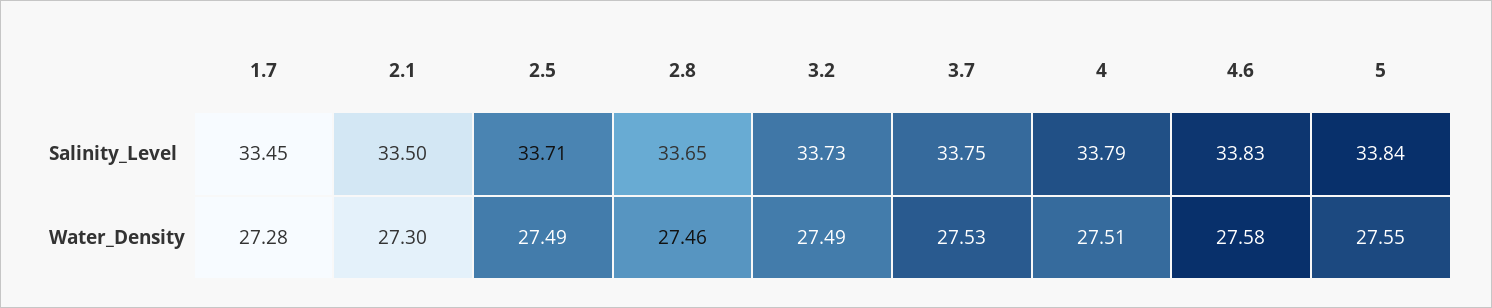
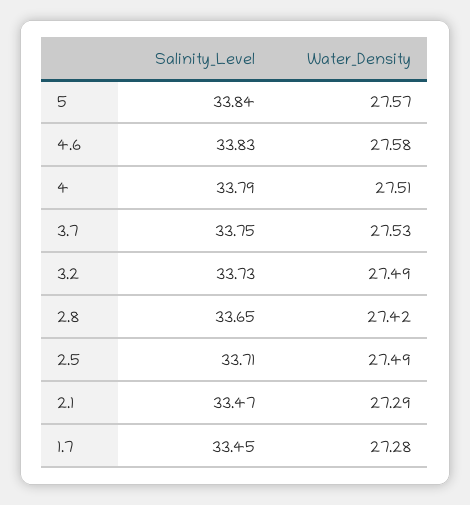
  {
    "1.7": {
      "Salinity_Level": 33.45,
      "Water_Density": 27.28
    },
    "2.1": {
-     "Salinity_Level": 33.5,
+     "Salinity_Level": 33.47,
-     "Water_Density": 27.3
+     "Water_Density": 27.29
    },
    "2.5": {
      "Salinity_Level": 33.71,
      "Water_Density": 27.49
    },
    "2.8": {
      "Salinity_Level": 33.65,
-     "Water_Density": 27.46
+     "Water_Density": 27.42
    },
    "3.2": {
      "Salinity_Level": 33.73,
      "Water_Density": 27.49
    },
    "3.7": {
      "Salinity_Level": 33.75,
      "Water_Density": 27.53
    },
    "4": {
      "Salinity_Level": 33.79,
      "Water_Density": 27.51
    },
    "4.6": {
      "Salinity_Level": 33.83,
      "Water_Density": 27.58
    },
    "5": {
      "Salinity_Level": 33.84,
-     "Water_Density": 27.55
+     "Water_Density": 27.57
    }
  }

